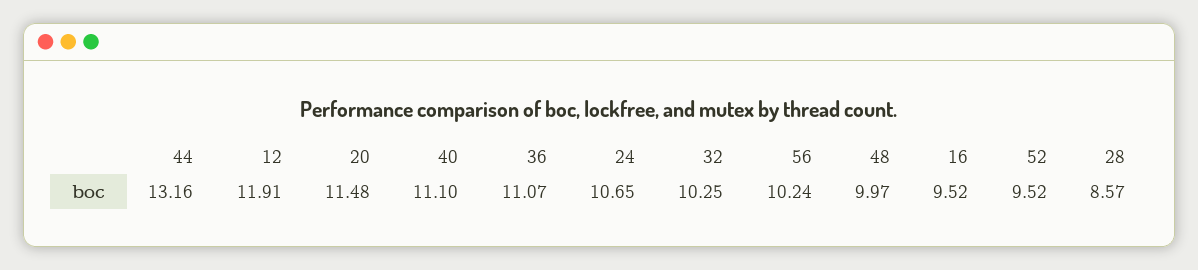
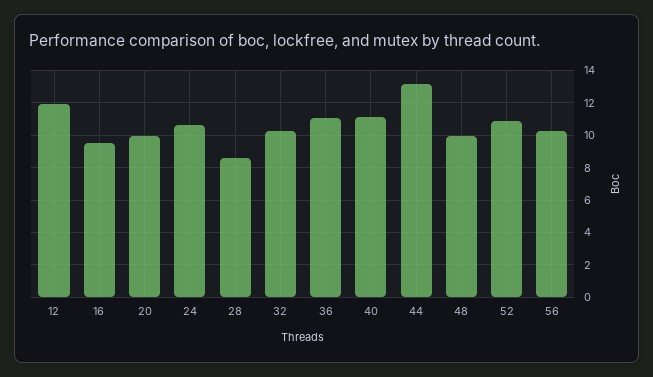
  {
    "44": 13.16,
    "12": 11.91,
-   "20": 11.48,
+   "20": 10,
    "40": 11.1,
    "36": 11.07,
    "24": 10.65,
    "32": 10.25,
    "56": 10.24,
    "48": 9.97,
    "16": 9.52,
-   "52": 9.52,
+   "52": 11,
    "28": 8.57
  }

